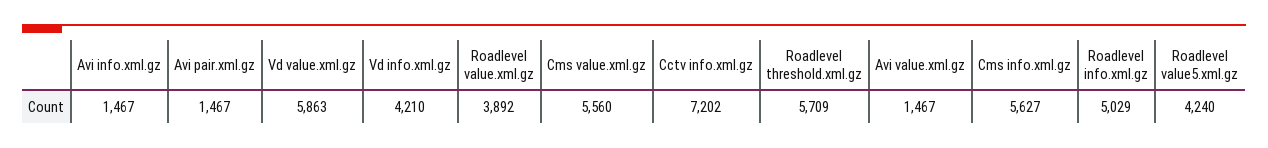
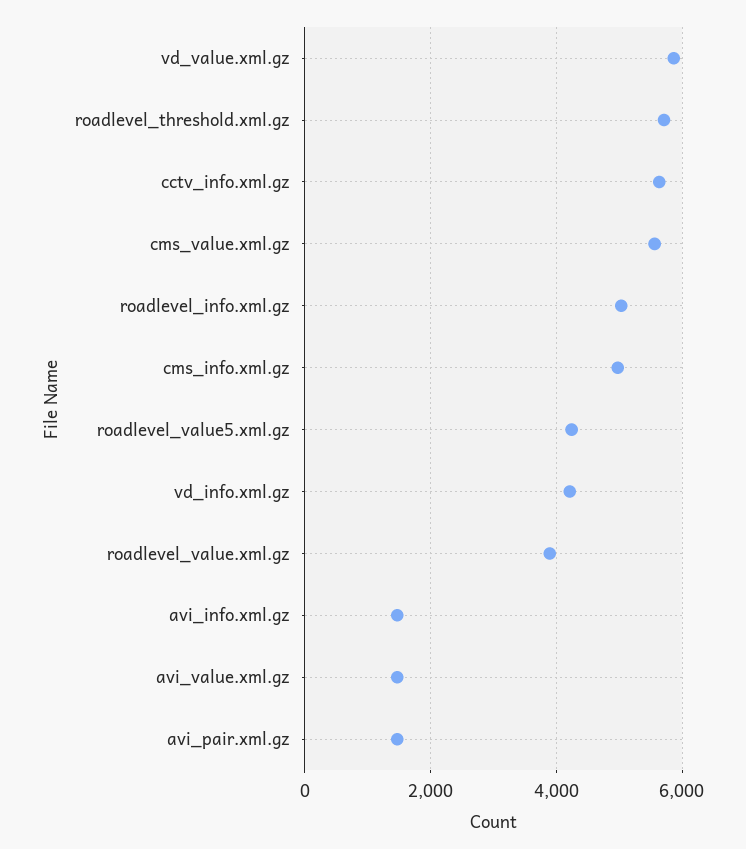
  {
    "Avi info.xml.gz": 1467,
    "Avi pair.xml.gz": 1467,
    "Vd value.xml.gz": 5863,
    "Vd info.xml.gz": 4210,
    "Roadlevel value.xml.gz": 3892,
    "Cms value.xml.gz": 5560,
-   "Cctv info.xml.gz": 7202,
+   "Cctv info.xml.gz": 5600,
    "Roadlevel threshold.xml.gz": 5709,
    "Avi value.xml.gz": 1467,
-   "Cms info.xml.gz": 5627,
+   "Cms info.xml.gz": 5000,
    "Roadlevel info.xml.gz": 5029,
    "Roadlevel value5.xml.gz": 4240
  }

